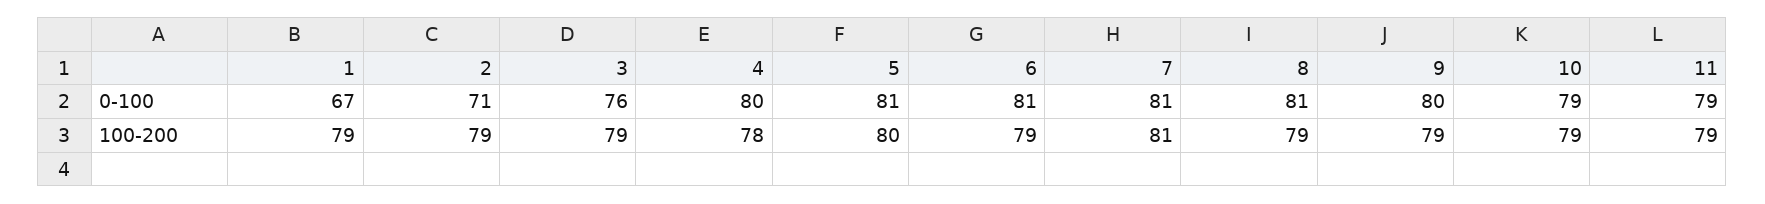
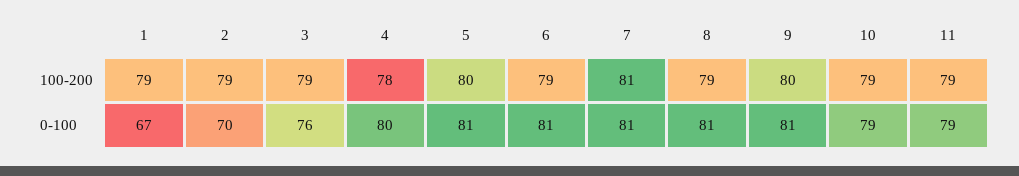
  {
    "1": {
      "0-100": 67,
      "100-200": 79
    },
    "2": {
-     "0-100": 71,
+     "0-100": 70,
      "100-200": 79
    },
    "3": {
      "0-100": 76,
      "100-200": 79
    },
    "4": {
      "0-100": 80,
      "100-200": 78
    },
    "5": {
      "0-100": 81,
      "100-200": 80
    },
    "6": {
      "0-100": 81,
      "100-200": 79
    },
    "7": {
      "0-100": 81,
      "100-200": 81
    },
    "8": {
      "0-100": 81,
      "100-200": 79
    },
    "9": {
-     "0-100": 80,
+     "0-100": 81,
-     "100-200": 79
+     "100-200": 80
    },
    "10": {
      "0-100": 79,
      "100-200": 79
    },
    "11": {
      "0-100": 79,
      "100-200": 79
    }
  }

